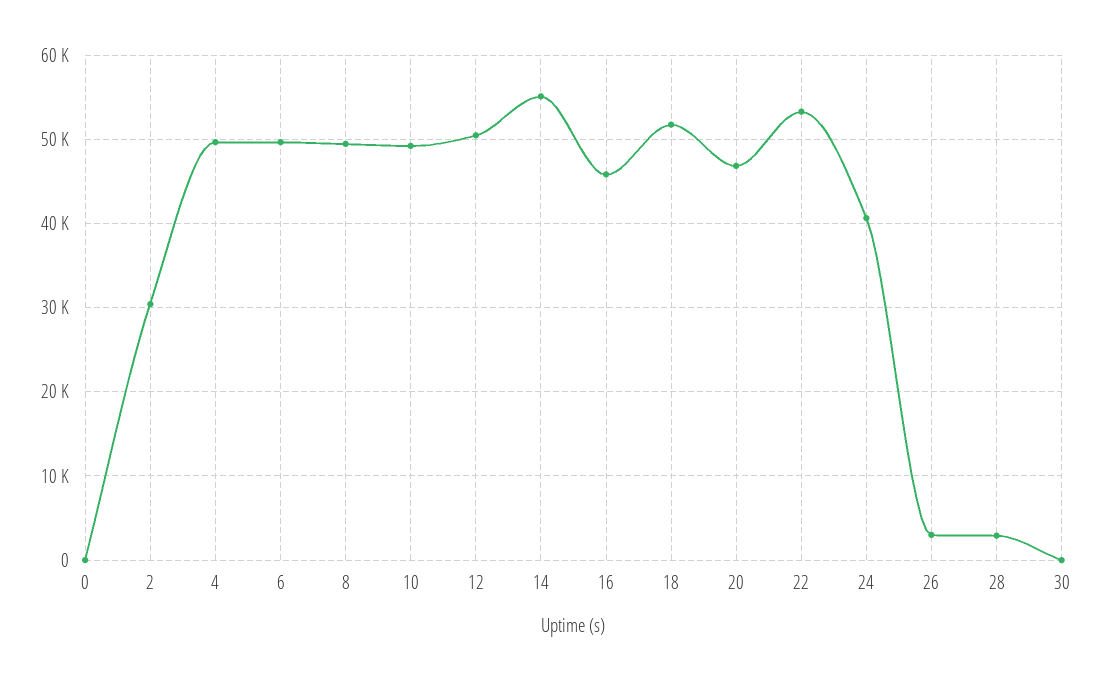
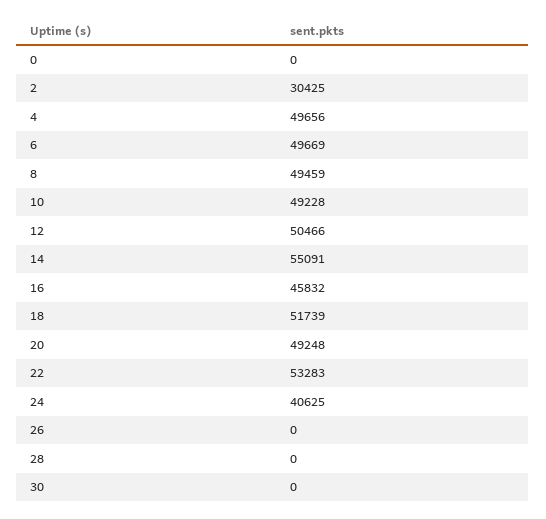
  {
    "0": 0,
    "2": 30425,
    "4": 49656,
    "6": 49669,
    "8": 49459,
    "10": 49228,
    "12": 50466,
    "14": 55091,
    "16": 45832,
    "18": 51739,
-   "20": 47000,
+   "20": 49248,
    "22": 53283,
    "24": 40625,
-   "26": 3000,
+   "26": 0,
-   "28": 3000,
+   "28": 0,
    "30": 0
  }

